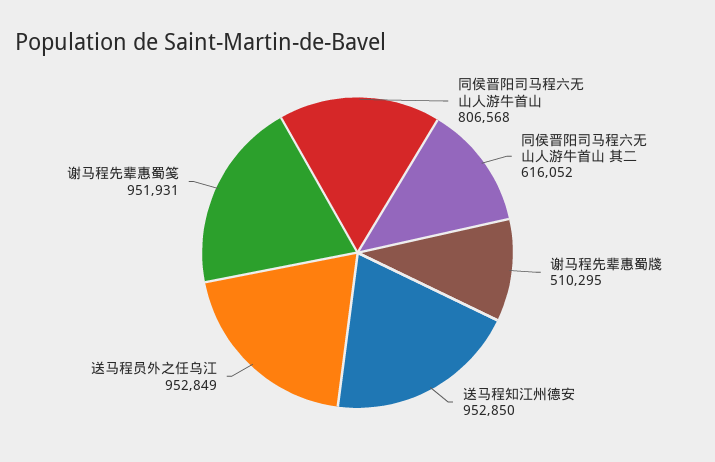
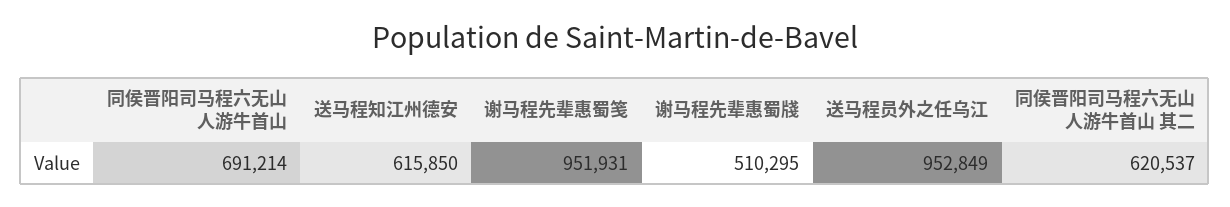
  {
-   "同侯晋阳司马程六无山人游牛首山": 806568,
+   "同侯晋阳司马程六无山人游牛首山": 691214,
-   "同侯晋阳司马程六无山人游牛首山 其二": 616052,
+   "同侯晋阳司马程六无山人游牛首山 其二": 620537,
    "谢马程先辈惠蜀牋": 510295,
-   "送马程知江州德安": 952850,
+   "送马程知江州德安": 615850,
    "送马程员外之任乌江": 952849,
    "谢马程先辈惠蜀笺": 951931
  }

